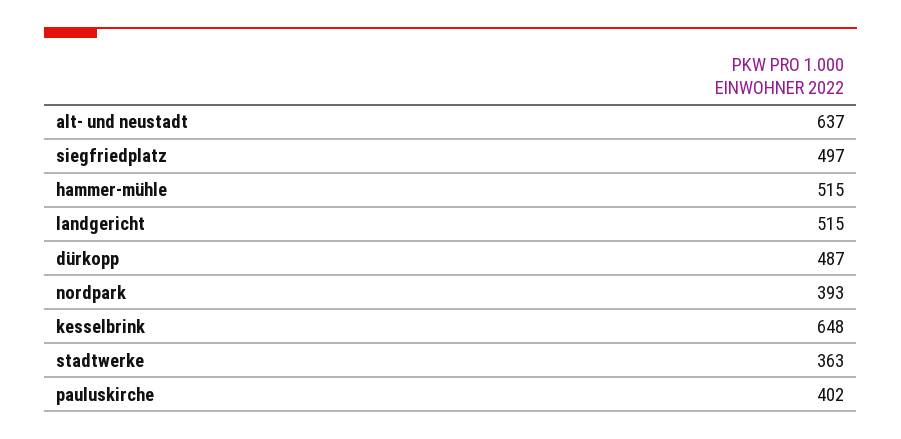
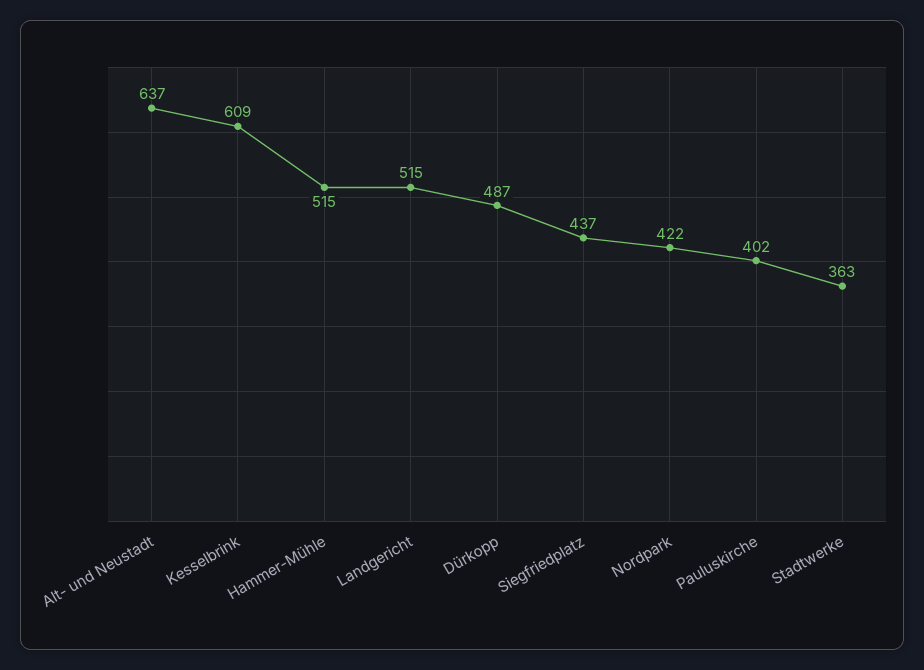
  {
    "alt- und neustadt": 637,
-   "siegfriedplatz": 497,
+   "siegfriedplatz": 437,
    "hammer-mühle": 515,
    "landgericht": 515,
    "dürkopp": 487,
-   "nordpark": 393,
+   "nordpark": 422,
-   "kesselbrink": 648,
+   "kesselbrink": 609,
    "stadtwerke": 363,
    "pauluskirche": 402
  }

